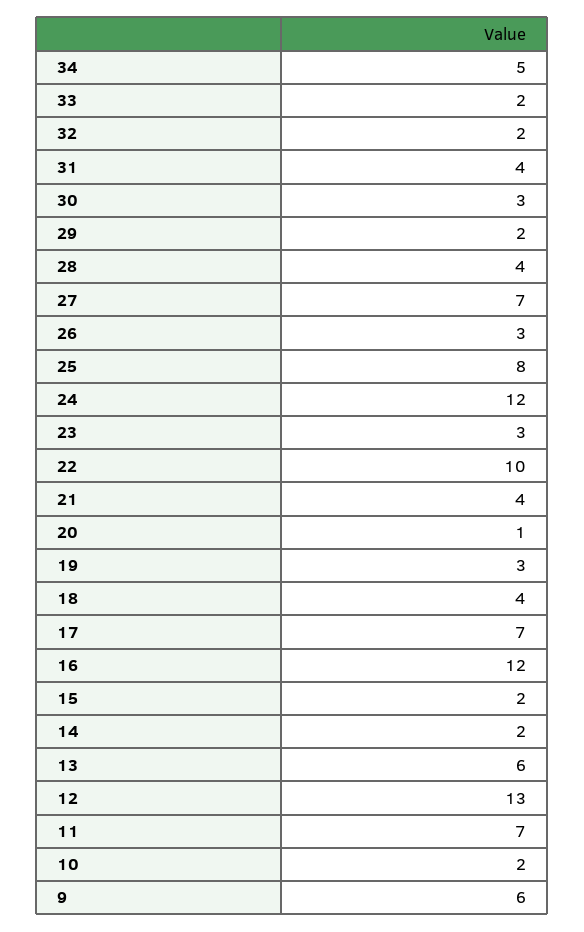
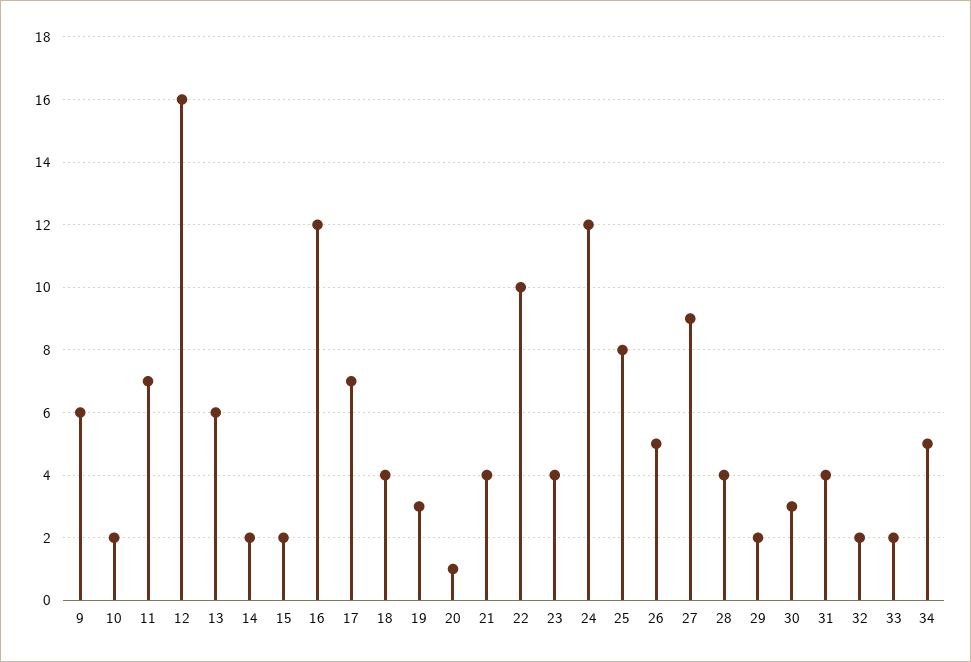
  {
    "34": 5,
    "33": 2,
    "32": 2,
    "31": 4,
    "30": 3,
    "29": 2,
    "28": 4,
-   "27": 7,
+   "27": 9,
-   "26": 3,
+   "26": 5,
    "25": 8,
    "24": 12,
-   "23": 3,
+   "23": 4,
    "22": 10,
    "21": 4,
    "20": 1,
    "19": 3,
    "18": 4,
    "17": 7,
    "16": 12,
    "15": 2,
    "14": 2,
    "13": 6,
-   "12": 13,
+   "12": 16,
    "11": 7,
    "10": 2,
    "9": 6
  }

